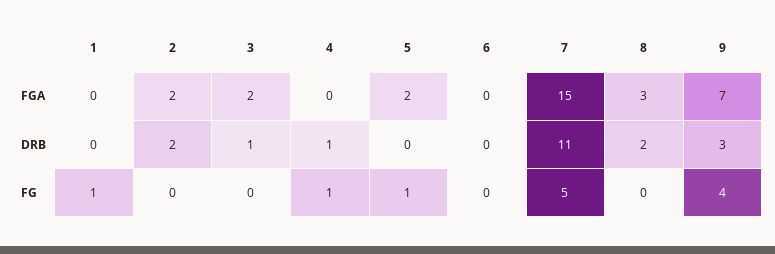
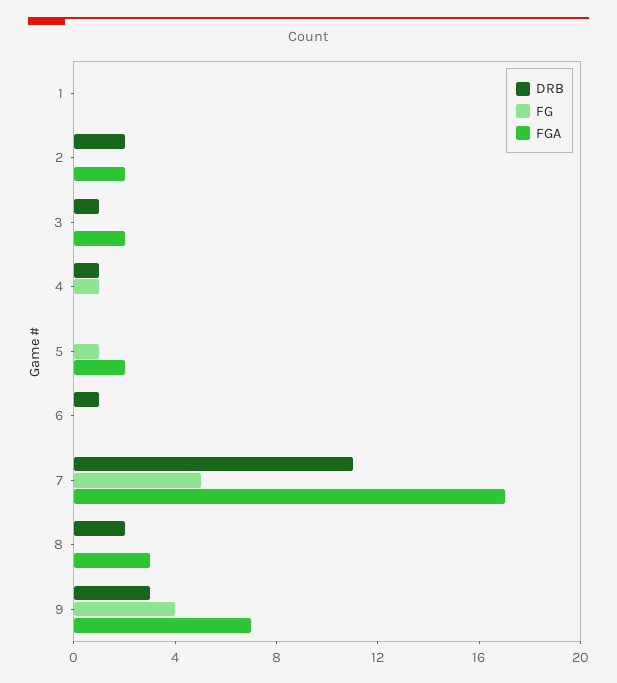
  {
    "FGA": {
      "1": 0,
      "2": 2,
      "3": 2,
      "4": 0,
      "5": 2,
      "6": 0,
-     "7": 15,
+     "7": 17,
      "8": 3,
      "9": 7
    },
    "DRB": {
      "1": 0,
      "2": 2,
      "3": 1,
      "4": 1,
      "5": 0,
-     "6": 0,
+     "6": 1,
      "7": 11,
      "8": 2,
      "9": 3
    },
    "FG": {
-     "1": 1,
+     "1": 0,
      "2": 0,
      "3": 0,
      "4": 1,
      "5": 1,
      "6": 0,
      "7": 5,
      "8": 0,
      "9": 4
    }
  }

